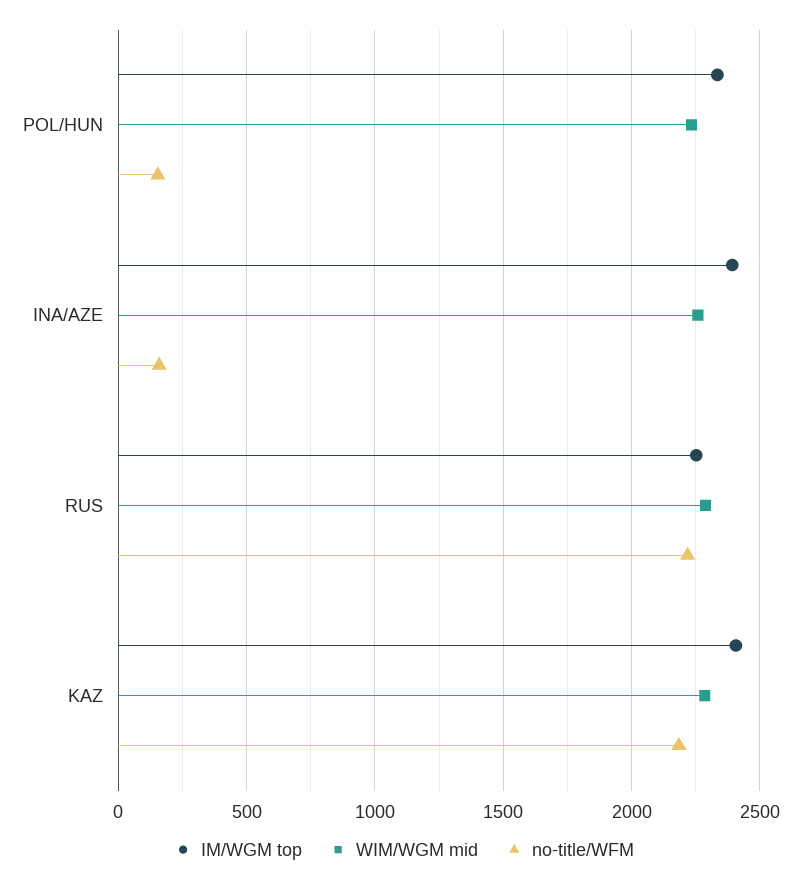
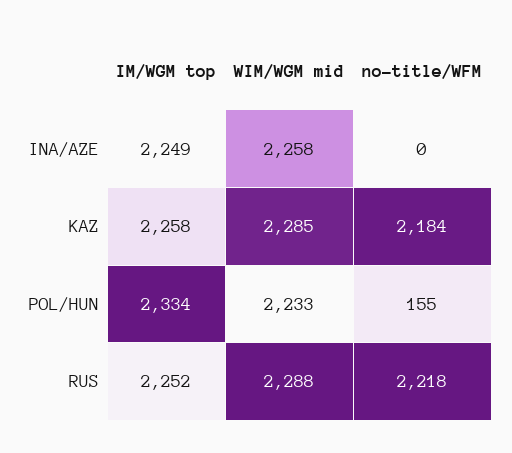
  {
    "IM/WGM top": {
      "POL/HUN": 2334,
-     "INA/AZE": 2400,
+     "INA/AZE": 2249,
      "RUS": 2252,
-     "KAZ": 2400
+     "KAZ": 2258
    },
    "WIM/WGM mid": {
      "POL/HUN": 2233,
      "INA/AZE": 2258,
      "RUS": 2288,
      "KAZ": 2285
    },
    "no-title/WFM": {
      "POL/HUN": 155,
-     "INA/AZE": 150,
+     "INA/AZE": 0,
      "RUS": 2218,
      "KAZ": 2184
    }
  }

